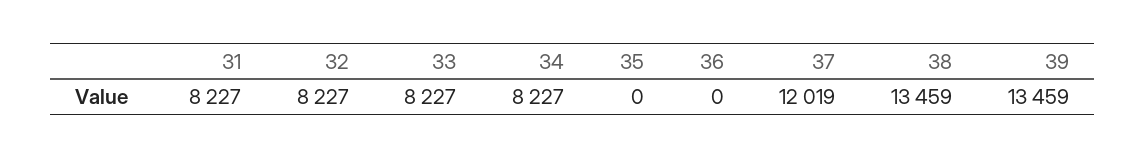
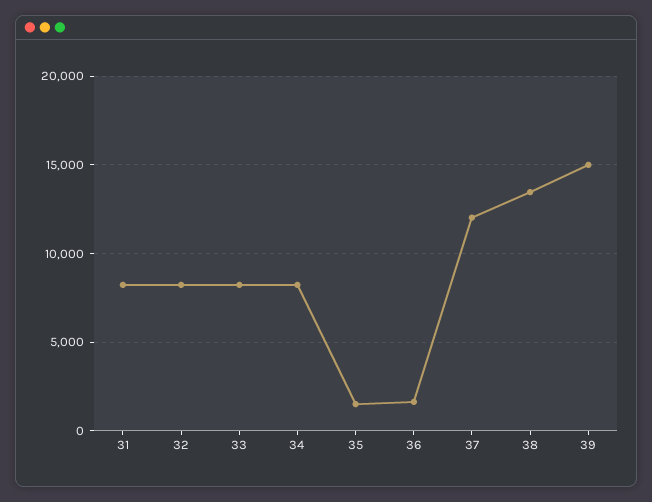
  {
    "31": 8227,
    "32": 8227,
    "33": 8227,
    "34": 8227,
-   "35": 0,
+   "35": 1500,
-   "36": 0,
+   "36": 1500,
    "37": 12019,
    "38": 13459,
-   "39": 13459
+   "39": 15000
  }

